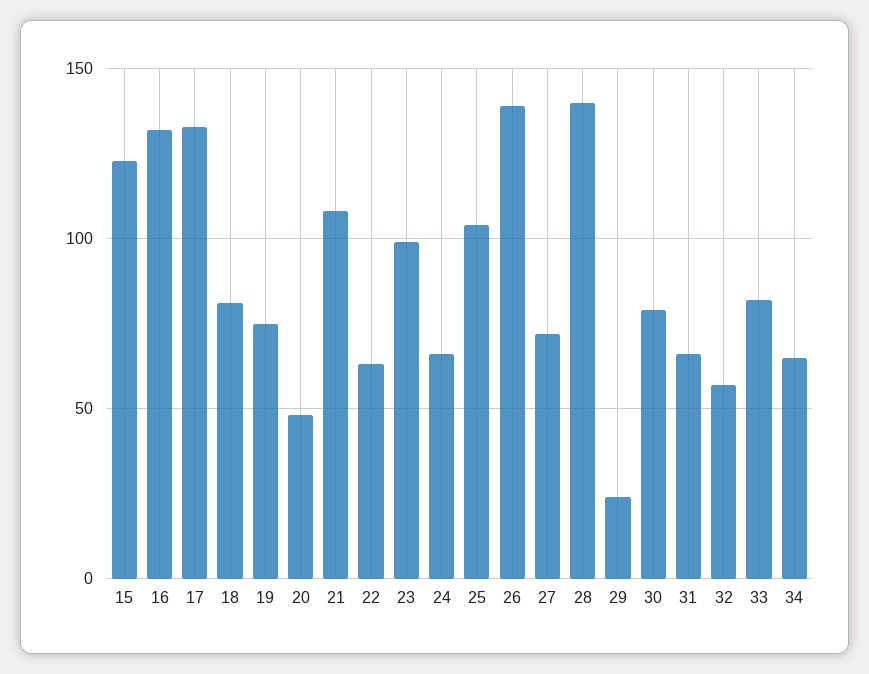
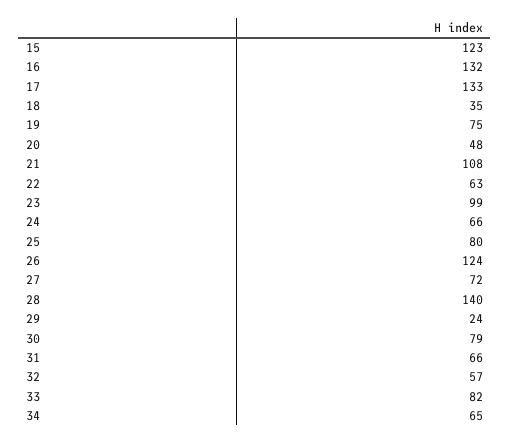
  {
    "15": 123,
    "16": 132,
    "17": 133,
-   "18": 80,
+   "18": 35,
    "19": 75,
    "20": 48,
    "21": 108,
    "22": 63,
    "23": 99,
    "24": 66,
-   "25": 105,
+   "25": 80,
-   "26": 140,
+   "26": 124,
    "27": 72,
    "28": 140,
    "29": 24,
    "30": 79,
    "31": 66,
    "32": 57,
    "33": 82,
    "34": 65
  }

